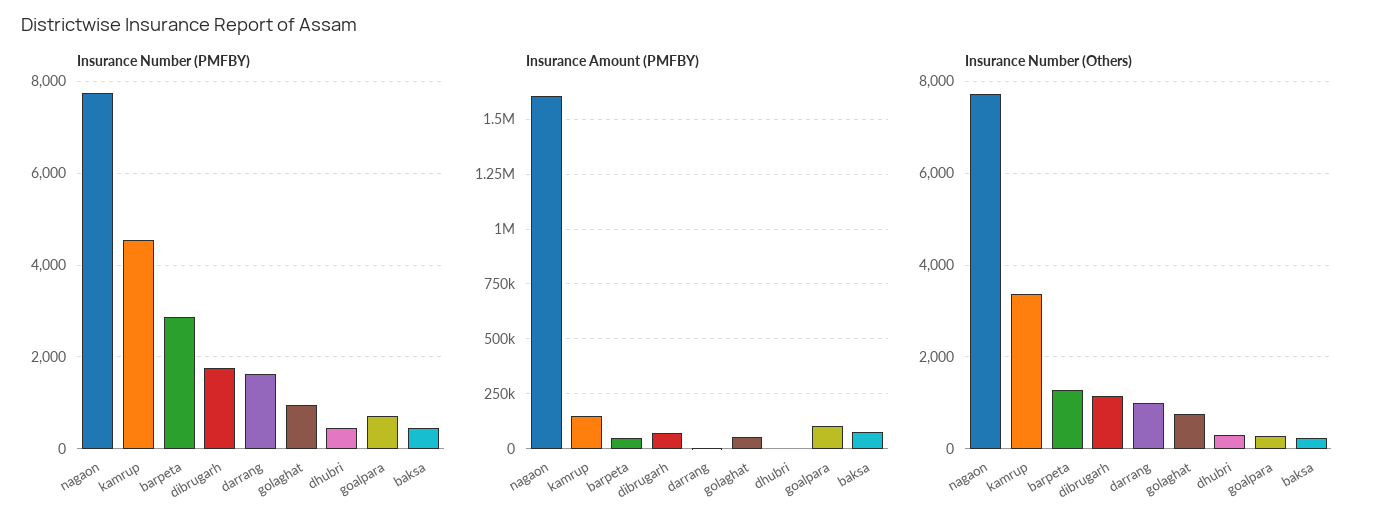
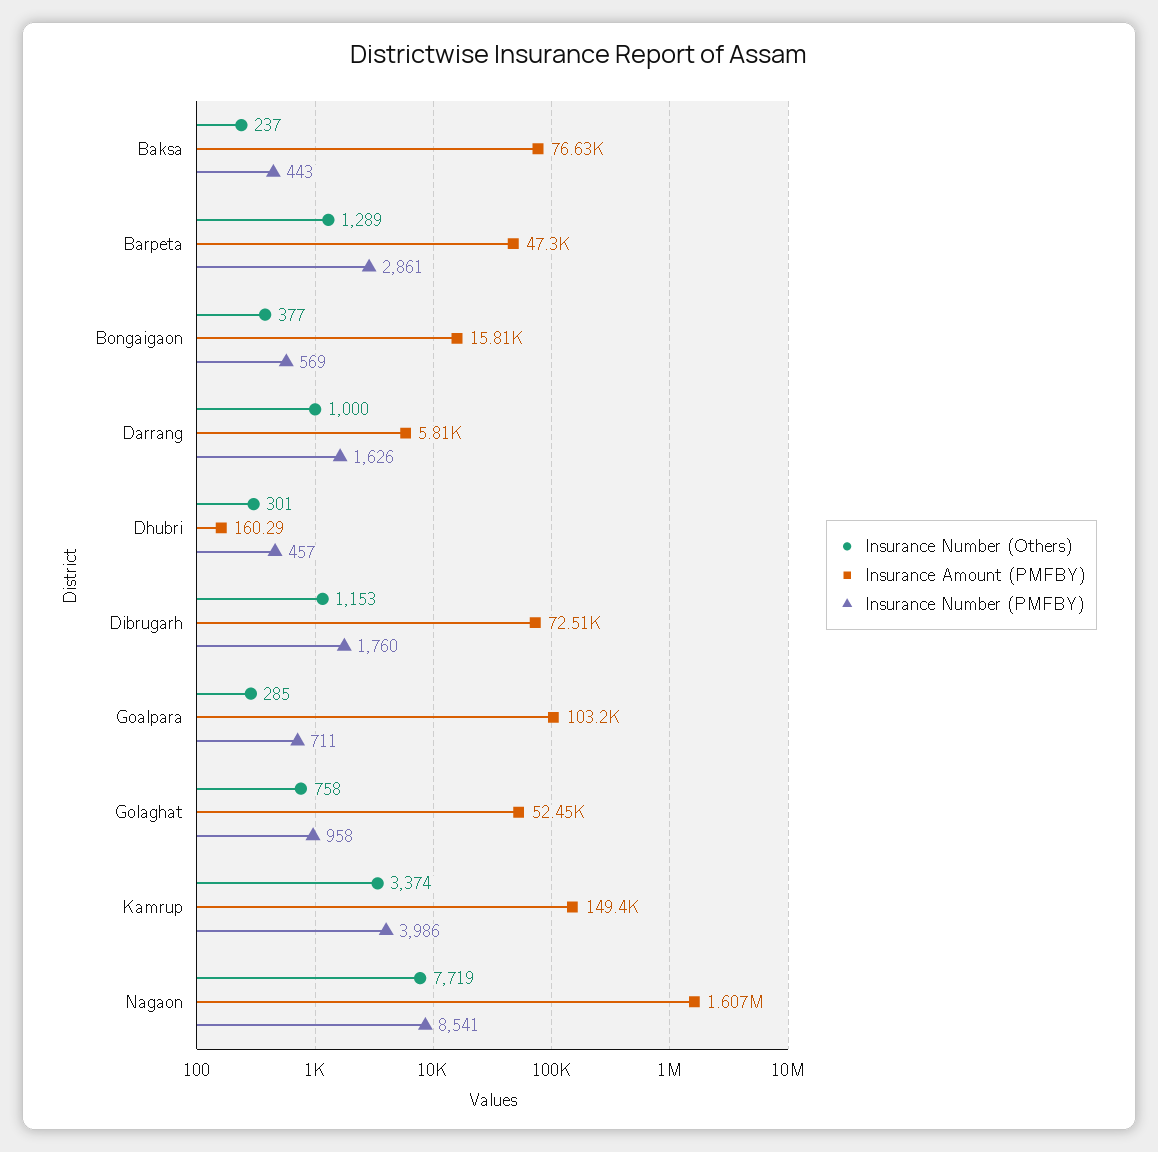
  {
    "Insurance Number (PMFBY)": {
-     "nagaon": 7800,
+     "nagaon": 8541,
-     "kamrup": 4600,
+     "kamrup": 3986,
      "barpeta": 2861,
      "dibrugarh": 1760,
      "darrang": 1626,
      "golaghat": 958,
      "dhubri": 457,
      "goalpara": 711,
-     "baksa": 443
+     "baksa": 443,
+     "Bongaigaon": 569
    },
    "Insurance Amount (PMFBY)": {
      "nagaon": 1607000,
      "kamrup": 149400,
      "barpeta": 47300,
      "dibrugarh": 72510,
      "darrang": 5810,
      "golaghat": 52450,
      "dhubri": 160.29,
      "goalpara": 103200,
-     "baksa": 76630
+     "baksa": 76630,
+     "Bongaigaon": 15810
    },
    "Insurance Number (Others)": {
      "nagaon": 7719,
      "kamrup": 3374,
      "barpeta": 1289,
      "dibrugarh": 1153,
      "darrang": 1000,
      "golaghat": 758,
      "dhubri": 301,
      "goalpara": 285,
-     "baksa": 237
+     "baksa": 237,
+     "Bongaigaon": 377
    }
  }

